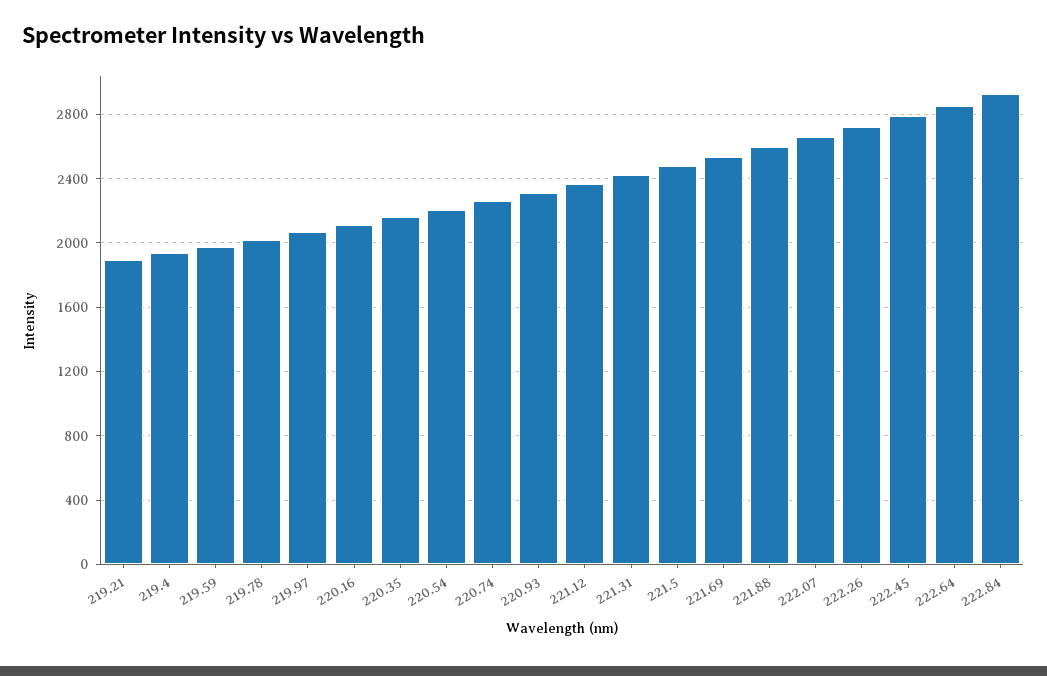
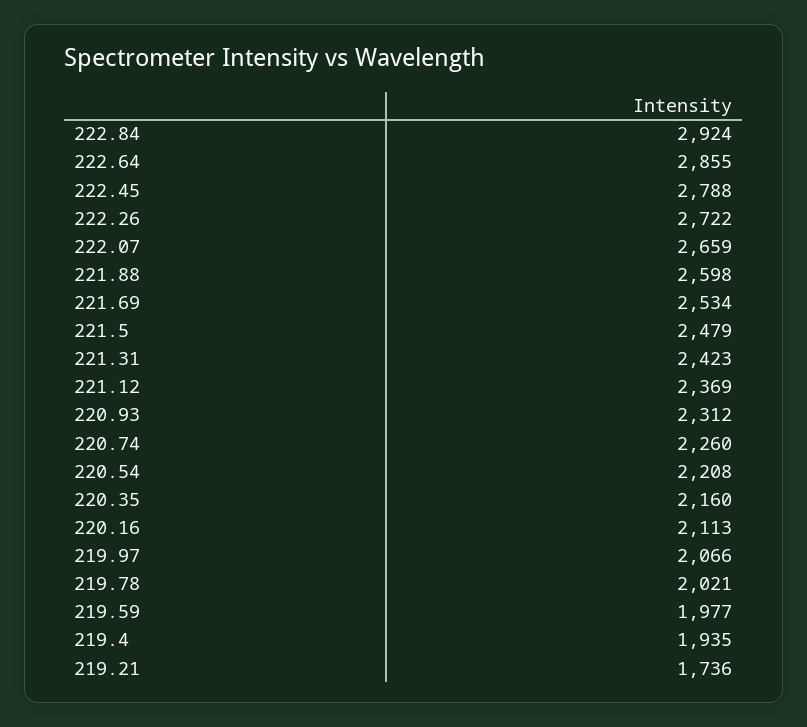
  {
-   "219.21": 1900,
+   "219.21": 1736,
    "219.4": 1935,
    "219.59": 1977,
    "219.78": 2021,
    "219.97": 2066,
    "220.16": 2113,
    "220.35": 2160,
    "220.54": 2208,
    "220.74": 2260,
    "220.93": 2312,
    "221.12": 2369,
    "221.31": 2423,
    "221.5": 2479,
    "221.69": 2534,
    "221.88": 2598,
    "222.07": 2659,
    "222.26": 2722,
    "222.45": 2788,
    "222.64": 2855,
    "222.84": 2924
  }

